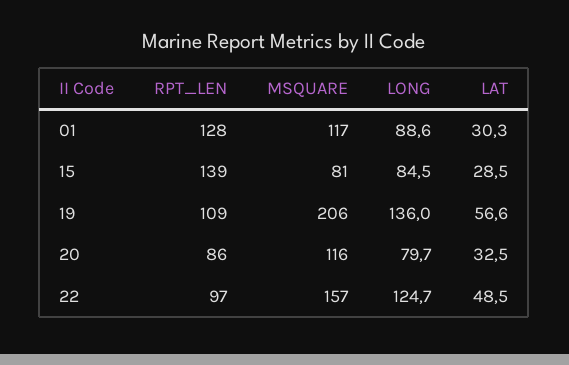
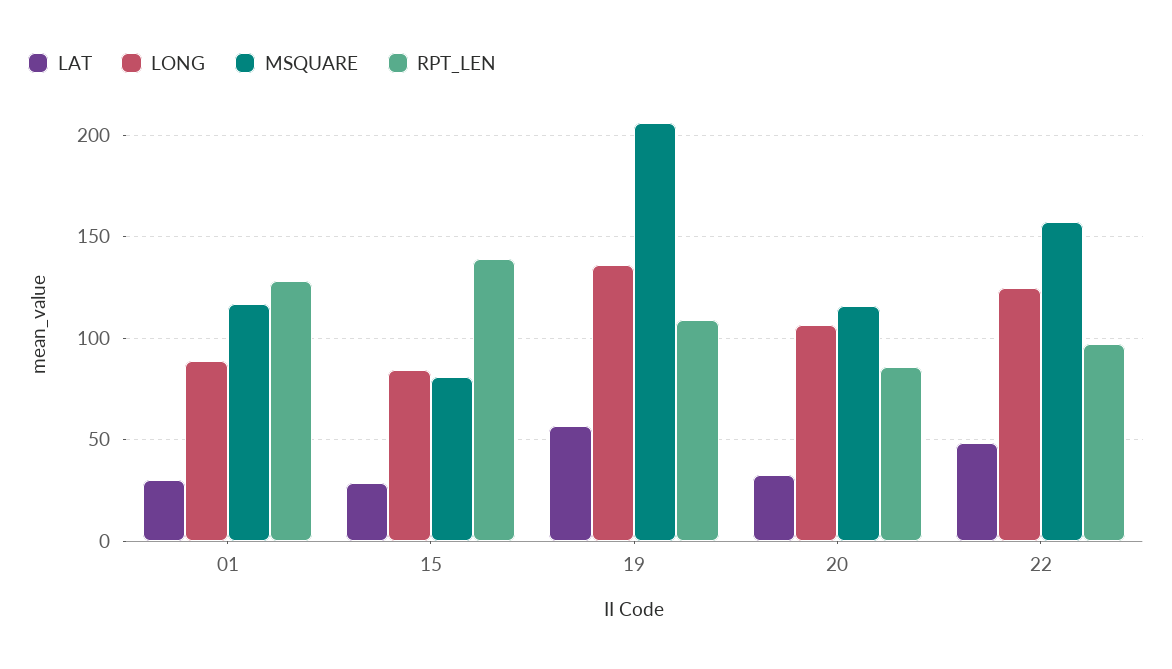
  {
    "RPT_LEN": {
      "01": 128,
      "15": 139,
      "19": 109,
      "20": 86,
      "22": 97
    },
    "MSQUARE": {
      "01": 117,
      "15": 81,
      "19": 206,
      "20": 116,
      "22": 157
    },
    "LONG": {
      "01": 88.6,
      "15": 84.5,
      "19": 136,
-     "20": 79.7,
+     "20": 105,
      "22": 124.7
    },
    "LAT": {
      "01": 30.3,
      "15": 28.5,
      "19": 56.6,
      "20": 32.5,
      "22": 48.5
    }
  }

